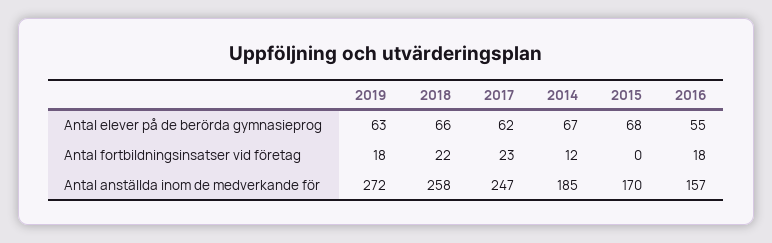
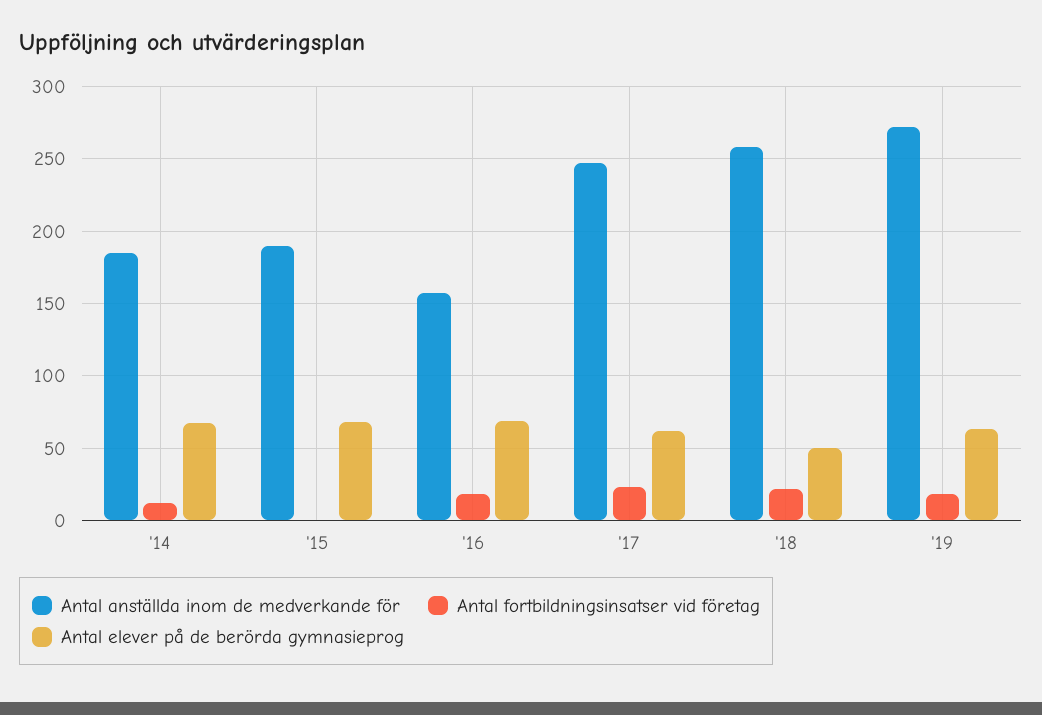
  {
    "Antal elever på de berörda gymnasieprog": {
      "2019": 63,
-     "2018": 66,
+     "2018": 50,
      "2017": 62,
      "2014": 67,
      "2015": 68,
-     "2016": 55
+     "2016": 70
    },
    "Antal fortbildningsinsatser vid företag": {
      "2019": 18,
      "2018": 22,
      "2017": 23,
      "2014": 12,
      "2015": 0,
      "2016": 18
    },
    "Antal anställda inom de medverkande för": {
      "2019": 272,
      "2018": 258,
      "2017": 247,
      "2014": 185,
-     "2015": 170,
+     "2015": 190,
      "2016": 157
    }
  }

